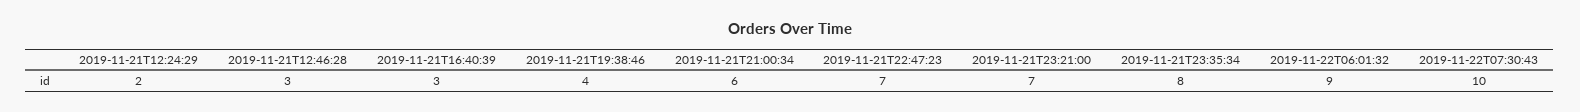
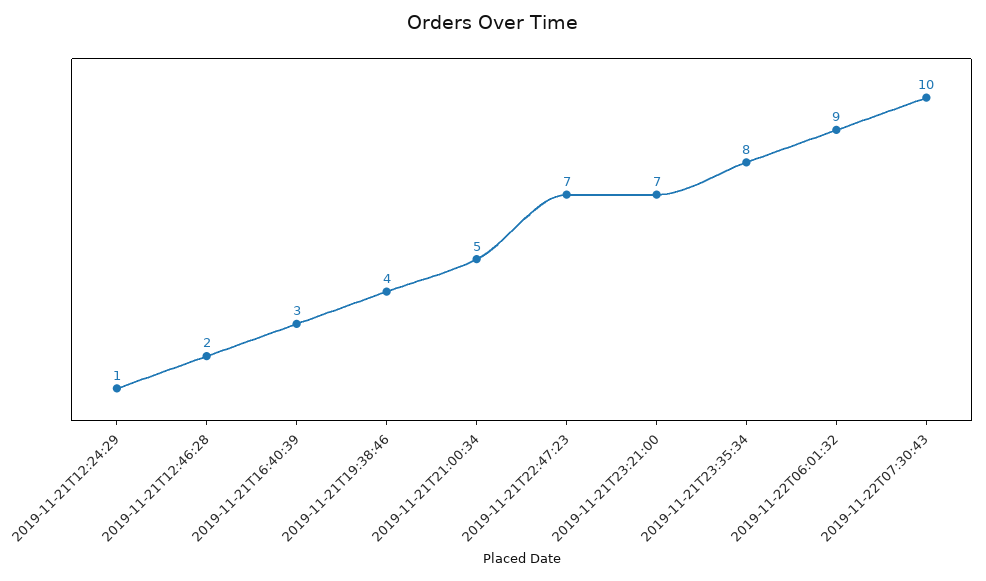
  {
-   "2019-11-21T12:24:29": 2,
+   "2019-11-21T12:24:29": 1,
-   "2019-11-21T12:46:28": 3,
+   "2019-11-21T12:46:28": 2,
    "2019-11-21T16:40:39": 3,
    "2019-11-21T19:38:46": 4,
-   "2019-11-21T21:00:34": 6,
+   "2019-11-21T21:00:34": 5,
    "2019-11-21T22:47:23": 7,
    "2019-11-21T23:21:00": 7,
    "2019-11-21T23:35:34": 8,
    "2019-11-22T06:01:32": 9,
    "2019-11-22T07:30:43": 10
  }

